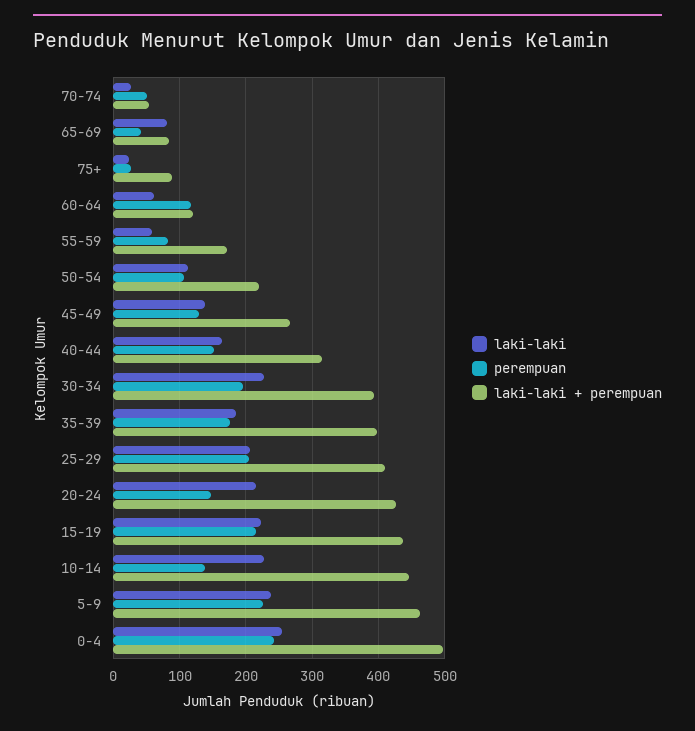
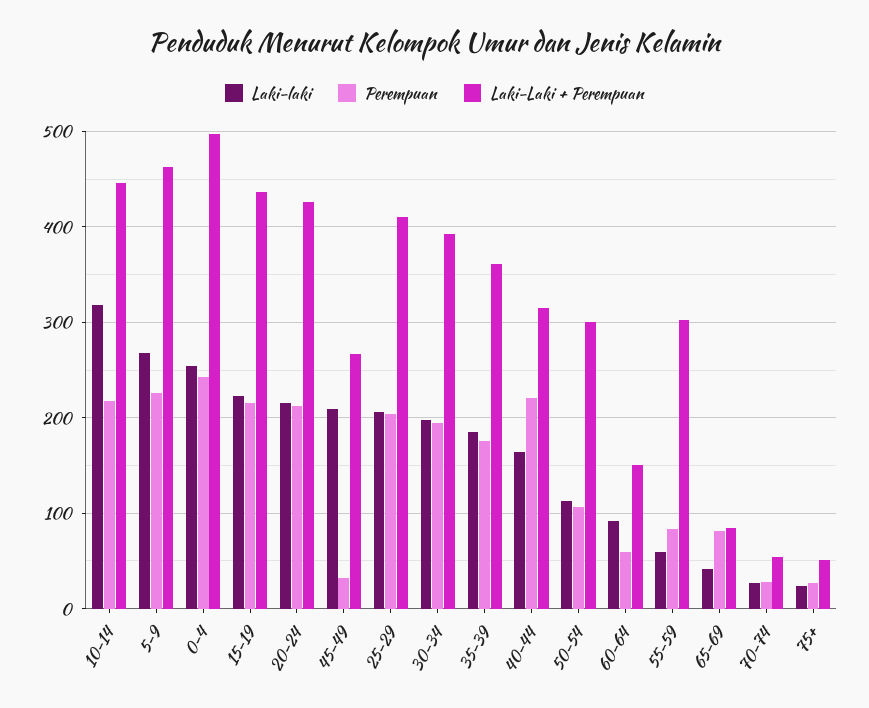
  {
    "laki-laki": {
      "70-74": 30,
-     "65-69": 80,
+     "65-69": 40,
      "75+": 20,
-     "60-64": 60,
+     "60-64": 90,
      "55-59": 60,
      "50-54": 110,
-     "45-49": 140,
+     "45-49": 210,
      "40-44": 160,
-     "30-34": 230,
+     "30-34": 200,
      "35-39": 190,
      "25-29": 210,
      "20-24": 220,
      "15-19": 220,
-     "10-14": 230,
+     "10-14": 320,
-     "5-9": 240,
+     "5-9": 270,
      "0-4": 250
    },
    "perempuan": {
-     "70-74": 50,
+     "70-74": 30,
-     "65-69": 40,
+     "65-69": 80,
      "75+": 30,
-     "60-64": 120,
+     "60-64": 60,
      "55-59": 80,
      "50-54": 110,
-     "45-49": 130,
+     "45-49": 30,
-     "40-44": 150,
+     "40-44": 220,
      "30-34": 200,
      "35-39": 180,
      "25-29": 200,
-     "20-24": 150,
+     "20-24": 210,
      "15-19": 220,
-     "10-14": 140,
+     "10-14": 220,
      "5-9": 230,
      "0-4": 240
    },
    "laki-laki + perempuan": {
      "70-74": 50,
      "65-69": 80,
-     "75+": 90,
+     "75+": 50,
-     "60-64": 120,
+     "60-64": 150,
-     "55-59": 170,
+     "55-59": 300,
-     "50-54": 220,
+     "50-54": 300,
      "45-49": 270,
      "40-44": 320,
      "30-34": 390,
-     "35-39": 400,
+     "35-39": 360,
      "25-29": 410,
      "20-24": 430,
      "15-19": 440,
      "10-14": 450,
      "5-9": 460,
      "0-4": 500
    }
  }

